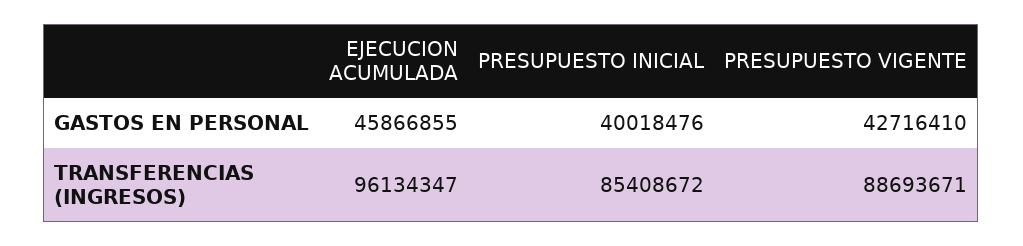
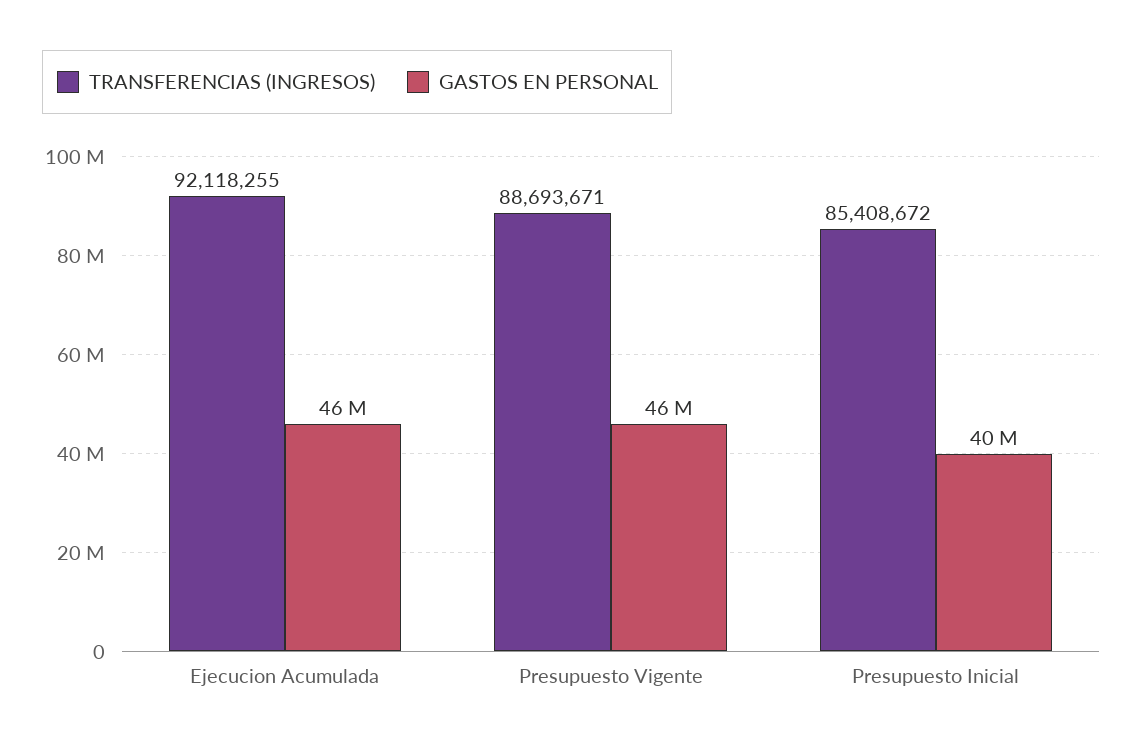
  {
    "GASTOS EN PERSONAL": {
      "EJECUCION ACUMULADA": 45866855,
      "PRESUPUESTO INICIAL": 40018476,
-     "PRESUPUESTO VIGENTE": 42716410
+     "PRESUPUESTO VIGENTE": 46000000
    },
    "TRANSFERENCIAS (INGRESOS)": {
-     "EJECUCION ACUMULADA": 96134347,
+     "EJECUCION ACUMULADA": 92118255,
      "PRESUPUESTO INICIAL": 85408672,
      "PRESUPUESTO VIGENTE": 88693671
    }
  }

